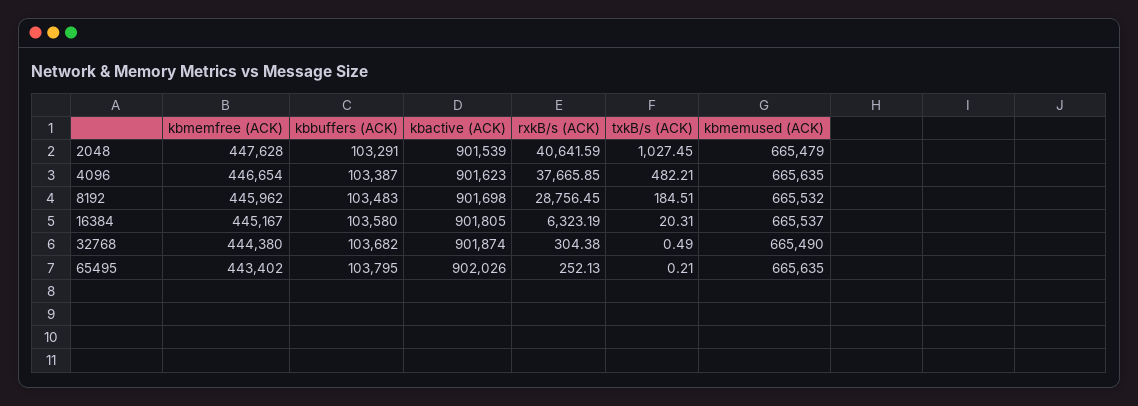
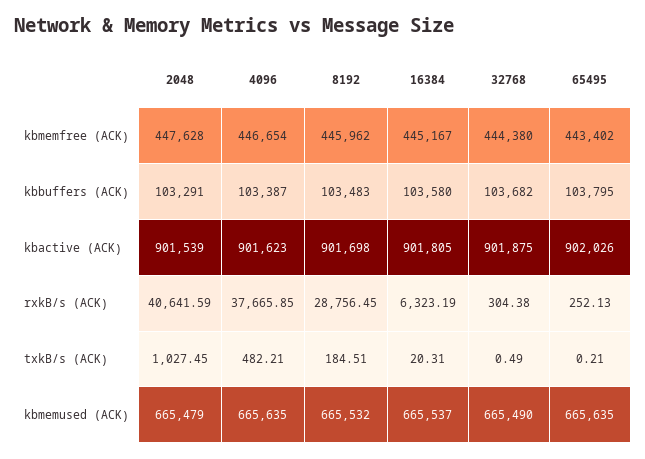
  {
    "kbmemfree (ACK)": {
      "2048": 447628,
      "4096": 446654,
      "8192": 445962,
      "16384": 445167,
      "32768": 444380,
      "65495": 443402
    },
    "kbbuffers (ACK)": {
      "2048": 103291,
      "4096": 103387,
      "8192": 103483,
      "16384": 103580,
      "32768": 103682,
      "65495": 103795
    },
    "kbactive (ACK)": {
      "2048": 901539,
      "4096": 901623,
      "8192": 901698,
      "16384": 901805,
-     "32768": 901874,
+     "32768": 901875,
      "65495": 902026
    },
    "rxkB/s (ACK)": {
      "2048": 40641.59,
      "4096": 37665.85,
      "8192": 28756.45,
      "16384": 6323.19,
      "32768": 304.38,
      "65495": 252.13
    },
    "txkB/s (ACK)": {
      "2048": 1027.45,
      "4096": 482.21,
      "8192": 184.51,
      "16384": 20.31,
      "32768": 0.49,
      "65495": 0.21
    },
    "kbmemused (ACK)": {
      "2048": 665479,
      "4096": 665635,
      "8192": 665532,
      "16384": 665537,
      "32768": 665490,
      "65495": 665635
    }
  }

